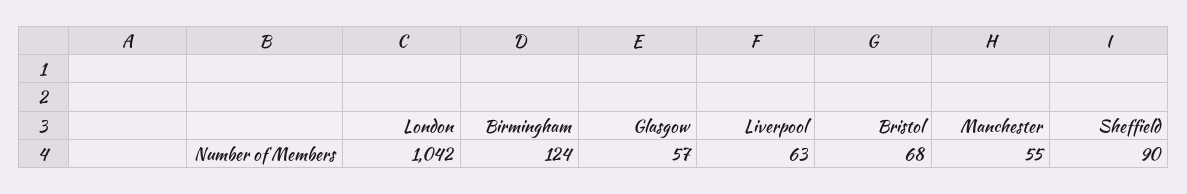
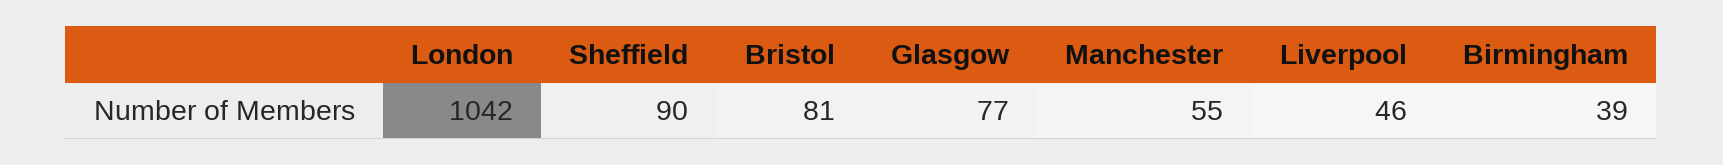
  {
    "London": 1042,
-   "Birmingham": 124,
+   "Birmingham": 39,
-   "Glasgow": 57,
+   "Glasgow": 77,
-   "Liverpool": 63,
+   "Liverpool": 46,
-   "Bristol": 68,
+   "Bristol": 81,
    "Manchester": 55,
    "Sheffield": 90
  }

